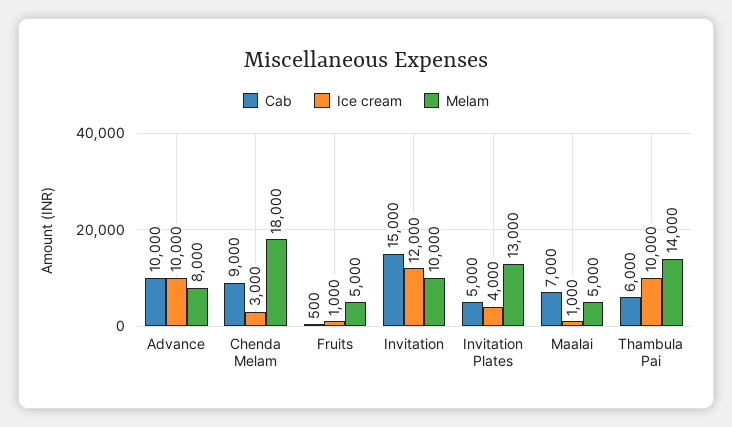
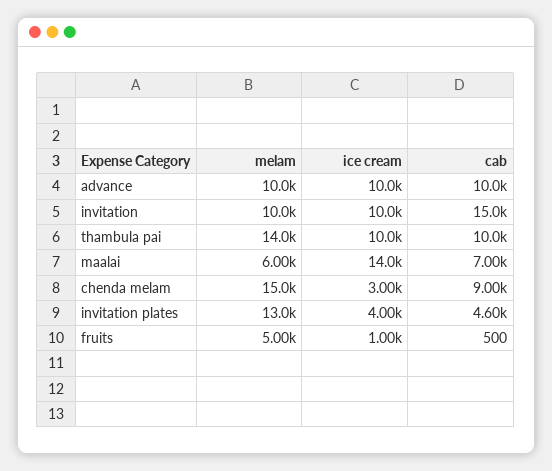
  {
    "Cab": {
      "Advance": 10000,
      "Chenda Melam": 9000,
      "Fruits": 500,
      "Invitation": 15000,
-     "Invitation Plates": 5000,
+     "Invitation Plates": 4600,
      "Maalai": 7000,
-     "Thambula Pai": 6000
+     "Thambula Pai": 10000
    },
    "Ice cream": {
      "Advance": 10000,
      "Chenda Melam": 3000,
      "Fruits": 1000,
-     "Invitation": 12000,
+     "Invitation": 10000,
      "Invitation Plates": 4000,
-     "Maalai": 1000,
+     "Maalai": 14000,
      "Thambula Pai": 10000
    },
    "Melam": {
-     "Advance": 8000,
+     "Advance": 10000,
-     "Chenda Melam": 18000,
+     "Chenda Melam": 15000,
      "Fruits": 5000,
      "Invitation": 10000,
      "Invitation Plates": 13000,
-     "Maalai": 5000,
+     "Maalai": 6000,
      "Thambula Pai": 14000
    }
  }

